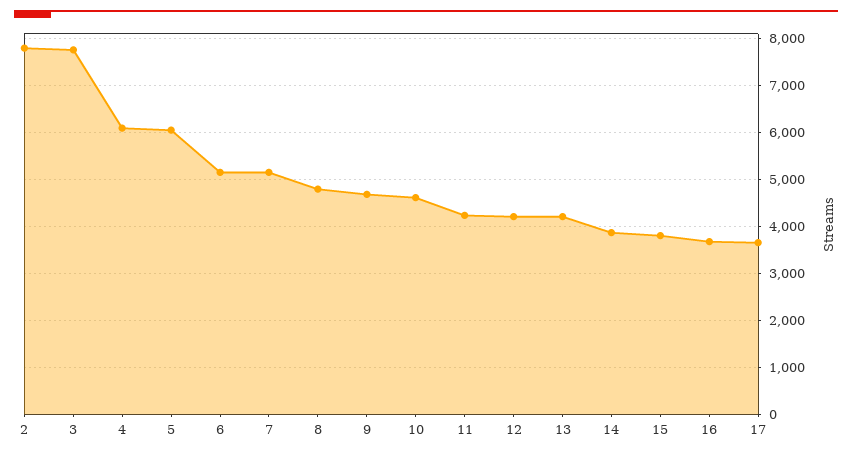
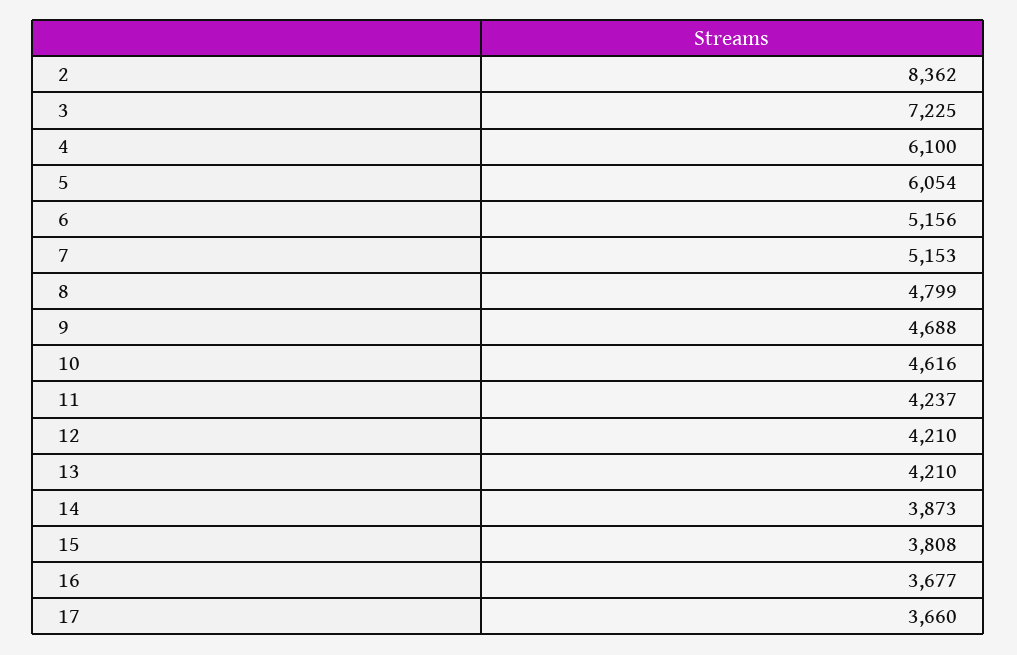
  {
-   "2": 7800,
+   "2": 8362,
-   "3": 7800,
+   "3": 7225,
    "4": 6100,
    "5": 6054,
    "6": 5156,
    "7": 5153,
    "8": 4799,
    "9": 4688,
    "10": 4616,
    "11": 4237,
    "12": 4210,
    "13": 4210,
    "14": 3873,
    "15": 3808,
    "16": 3677,
    "17": 3660
  }

